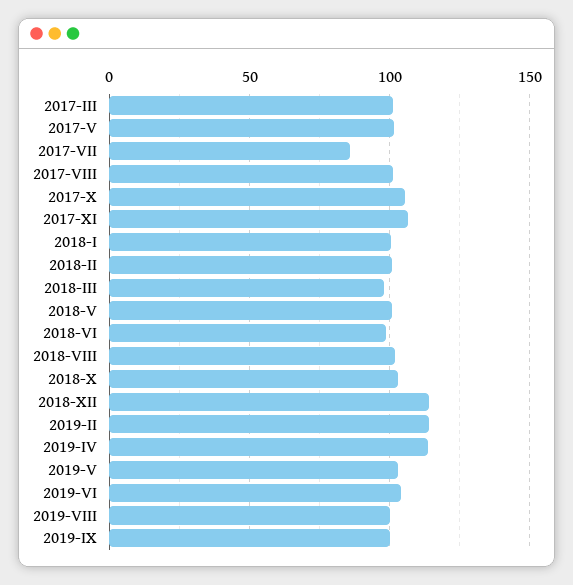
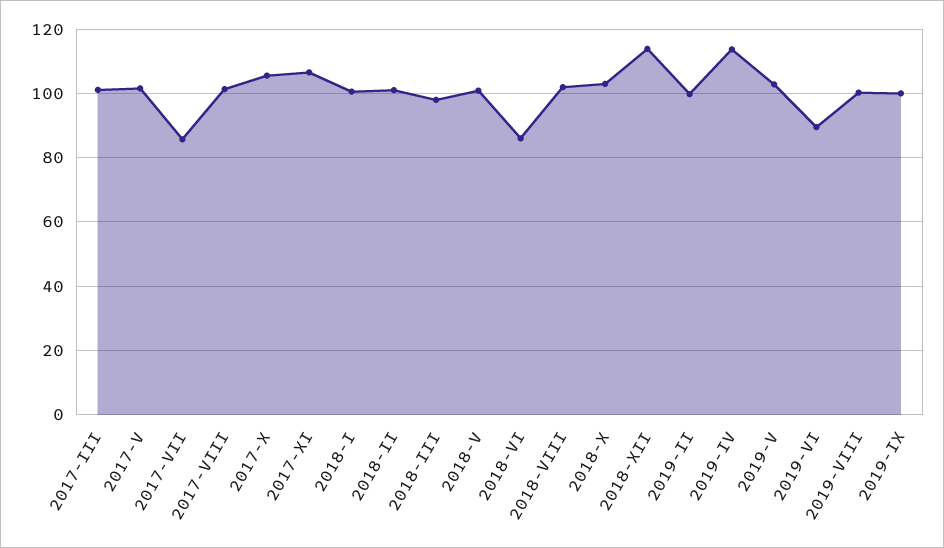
  {
    "2017-III": 102,
    "2017-V": 102,
    "2017-VII": 86,
    "2017-VIII": 102,
    "2017-X": 106,
    "2017-XI": 106,
    "2018-I": 100,
    "2018-II": 102,
    "2018-III": 98,
    "2018-V": 100,
-   "2018-VI": 100,
+   "2018-VI": 86,
    "2018-VIII": 102,
    "2018-X": 102,
    "2018-XII": 114,
-   "2019-II": 115,
+   "2019-II": 100,
    "2019-IV": 114,
    "2019-V": 102,
-   "2019-VI": 105,
+   "2019-VI": 90,
    "2019-VIII": 100,
    "2019-IX": 100
  }

